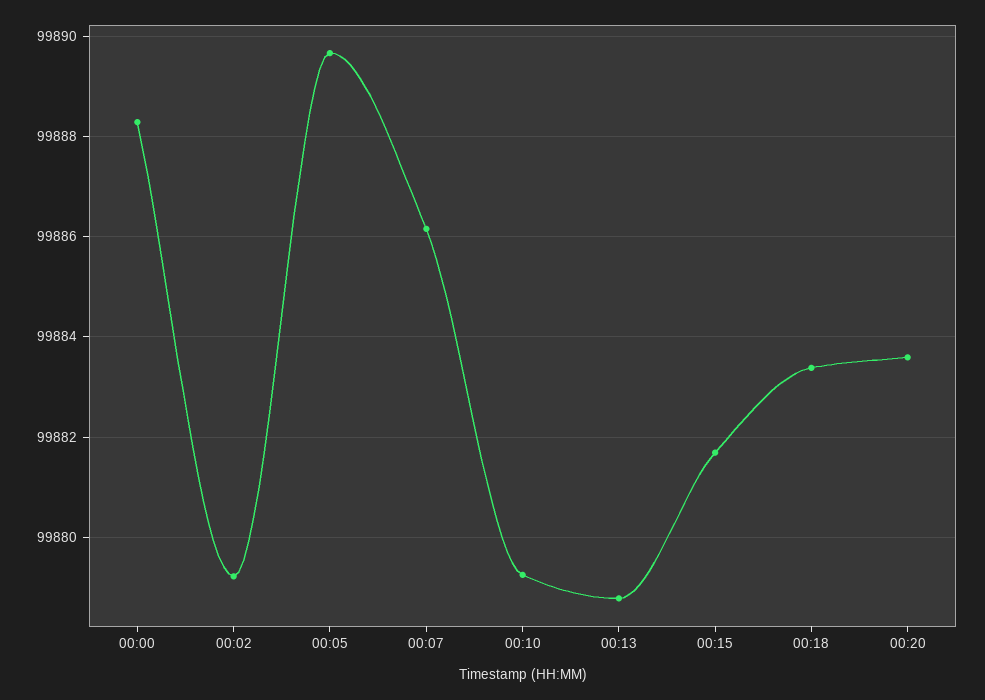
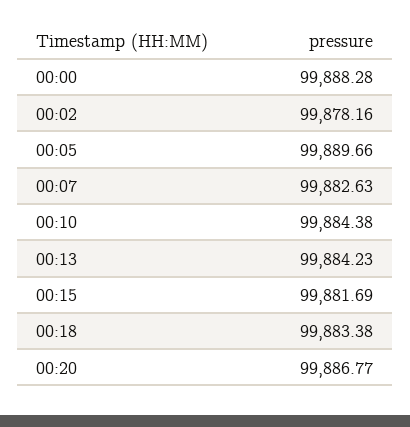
  {
    "00:00": 99888.28,
-   "00:02": 99879.2,
+   "00:02": 99878.16,
    "00:05": 99889.66,
-   "00:07": 99886.2,
+   "00:07": 99882.63,
-   "00:10": 99879.2,
+   "00:10": 99884.38,
-   "00:13": 99878.8,
+   "00:13": 99884.23,
    "00:15": 99881.69,
    "00:18": 99883.38,
-   "00:20": 99883.6
+   "00:20": 99886.77
  }

